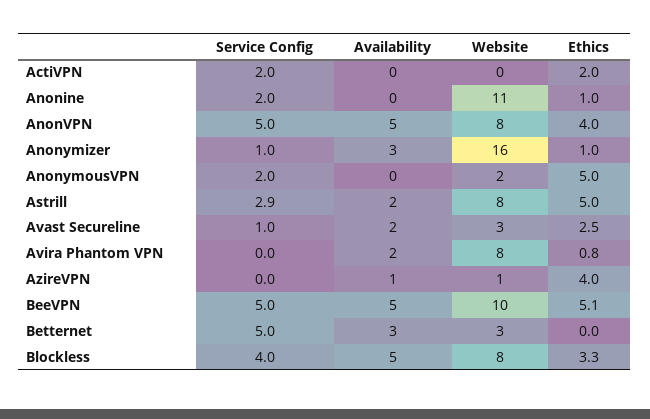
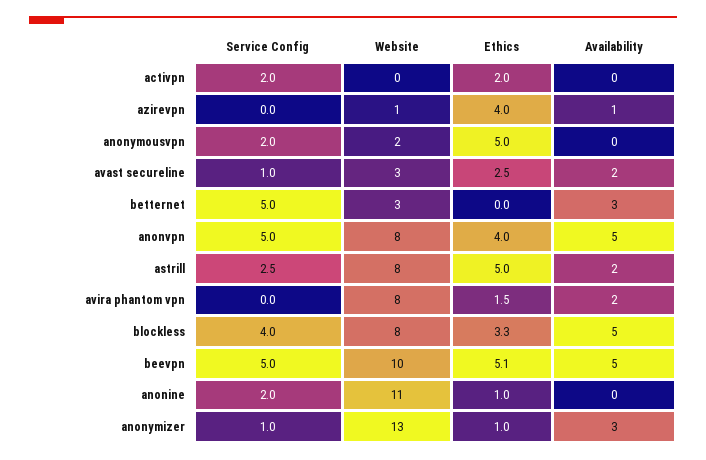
  {
    "Service Config": {
      "ActiVPN": 2,
      "Anonine": 2,
      "AnonVPN": 5,
      "Anonymizer": 1,
      "AnonymousVPN": 2,
-     "Astrill": 2.9,
+     "Astrill": 2.5,
      "Avast Secureline": 1,
      "Avira Phantom VPN": 0,
      "AzireVPN": 0,
      "BeeVPN": 5,
      "Betternet": 5,
      "Blockless": 4
    },
    "Availability": {
      "ActiVPN": 0,
      "Anonine": 0,
      "AnonVPN": 5,
      "Anonymizer": 3,
      "AnonymousVPN": 0,
      "Astrill": 2,
      "Avast Secureline": 2,
      "Avira Phantom VPN": 2,
      "AzireVPN": 1,
      "BeeVPN": 5,
      "Betternet": 3,
      "Blockless": 5
    },
    "Website": {
      "ActiVPN": 0,
      "Anonine": 11,
      "AnonVPN": 8,
-     "Anonymizer": 16,
+     "Anonymizer": 13,
      "AnonymousVPN": 2,
      "Astrill": 8,
      "Avast Secureline": 3,
      "Avira Phantom VPN": 8,
      "AzireVPN": 1,
      "BeeVPN": 10,
      "Betternet": 3,
      "Blockless": 8
    },
    "Ethics": {
      "ActiVPN": 2,
      "Anonine": 1,
      "AnonVPN": 4,
      "Anonymizer": 1,
      "AnonymousVPN": 5,
      "Astrill": 5,
      "Avast Secureline": 2.5,
-     "Avira Phantom VPN": 0.8,
+     "Avira Phantom VPN": 1.5,
      "AzireVPN": 4,
      "BeeVPN": 5.1,
      "Betternet": 0,
      "Blockless": 3.3
    }
  }

